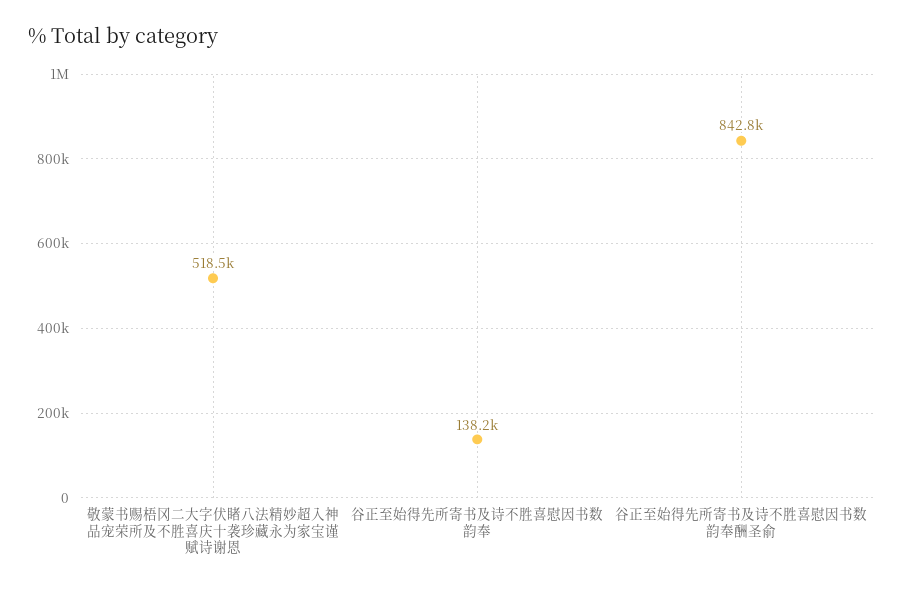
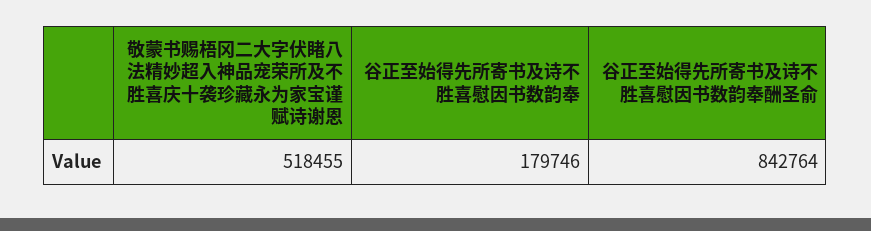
  {
    "敬蒙书赐梧冈二大字伏睹八法精妙超入神品宠荣所及不胜喜庆十袭珍藏永为家宝谨赋诗谢恩": 518455,
-   "谷正至始得先所寄书及诗不胜喜慰因书数韵奉": 138200,
+   "谷正至始得先所寄书及诗不胜喜慰因书数韵奉": 179746,
    "谷正至始得先所寄书及诗不胜喜慰因书数韵奉酬圣俞": 842764
  }

